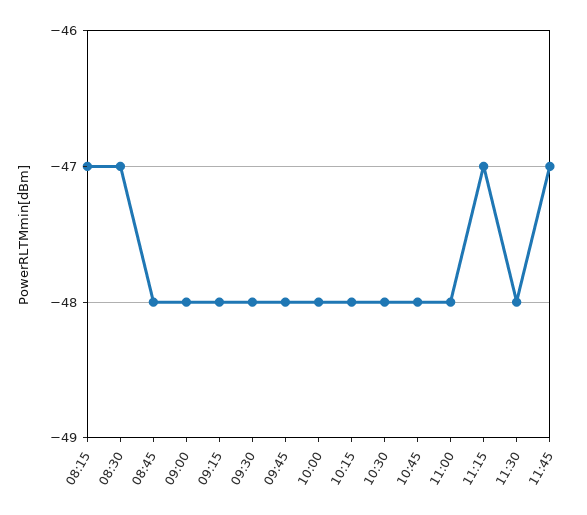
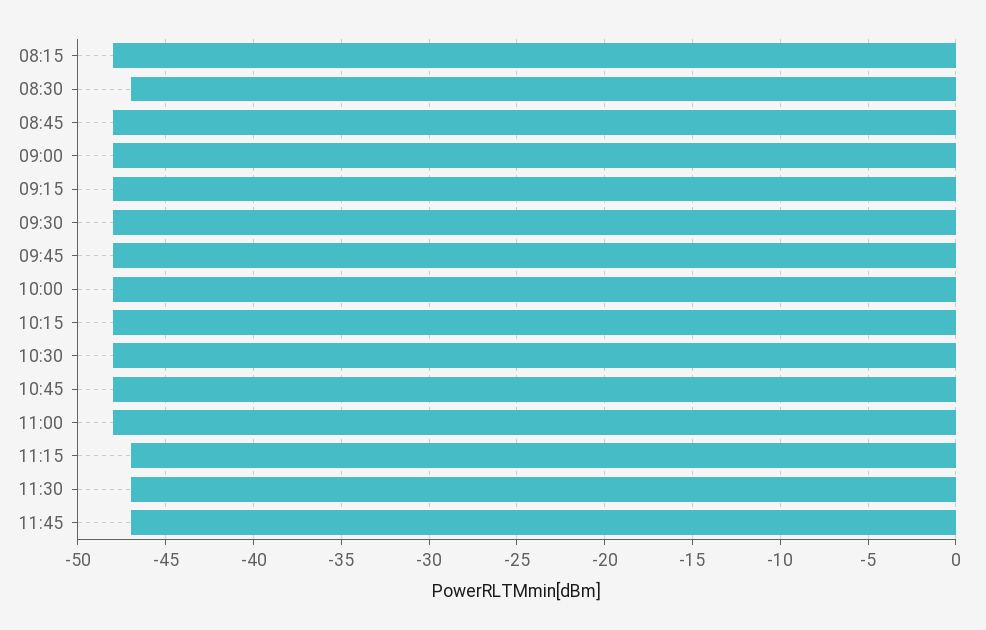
  {
-   "08:15": -47,
+   "08:15": -48,
    "08:30": -47,
    "08:45": -48,
    "09:00": -48,
    "09:15": -48,
    "09:30": -48,
    "09:45": -48,
    "10:00": -48,
    "10:15": -48,
    "10:30": -48,
    "10:45": -48,
    "11:00": -48,
    "11:15": -47,
-   "11:30": -48,
+   "11:30": -47,
    "11:45": -47
  }

